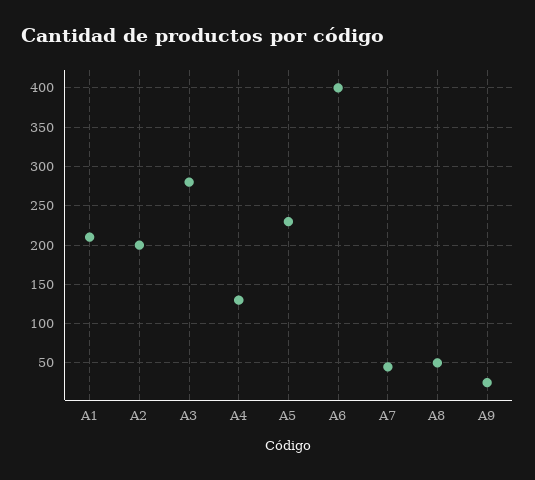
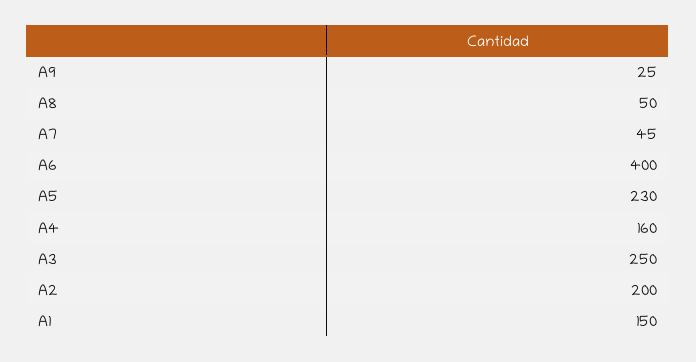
  {
-   "A1": 210,
+   "A1": 150,
    "A2": 200,
-   "A3": 280,
+   "A3": 250,
-   "A4": 130,
+   "A4": 160,
    "A5": 230,
    "A6": 400,
    "A7": 45,
    "A8": 50,
    "A9": 25
  }

